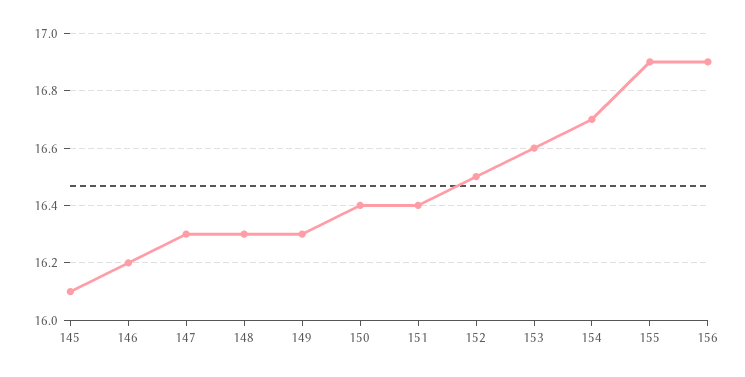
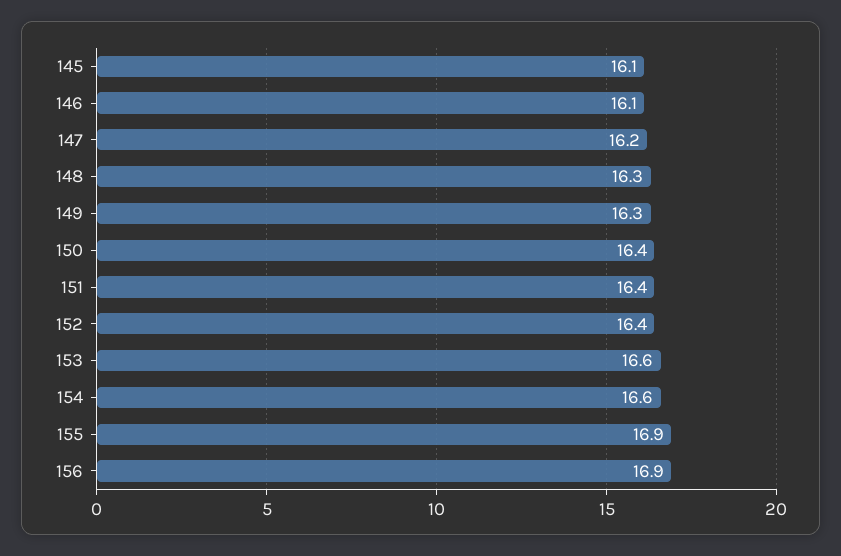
  {
    "145": 16.1,
-   "146": 16.2,
+   "146": 16.1,
-   "147": 16.3,
+   "147": 16.2,
    "148": 16.3,
    "149": 16.3,
    "150": 16.4,
    "151": 16.4,
-   "152": 16.5,
+   "152": 16.4,
    "153": 16.6,
-   "154": 16.7,
+   "154": 16.6,
    "155": 16.9,
    "156": 16.9
  }

